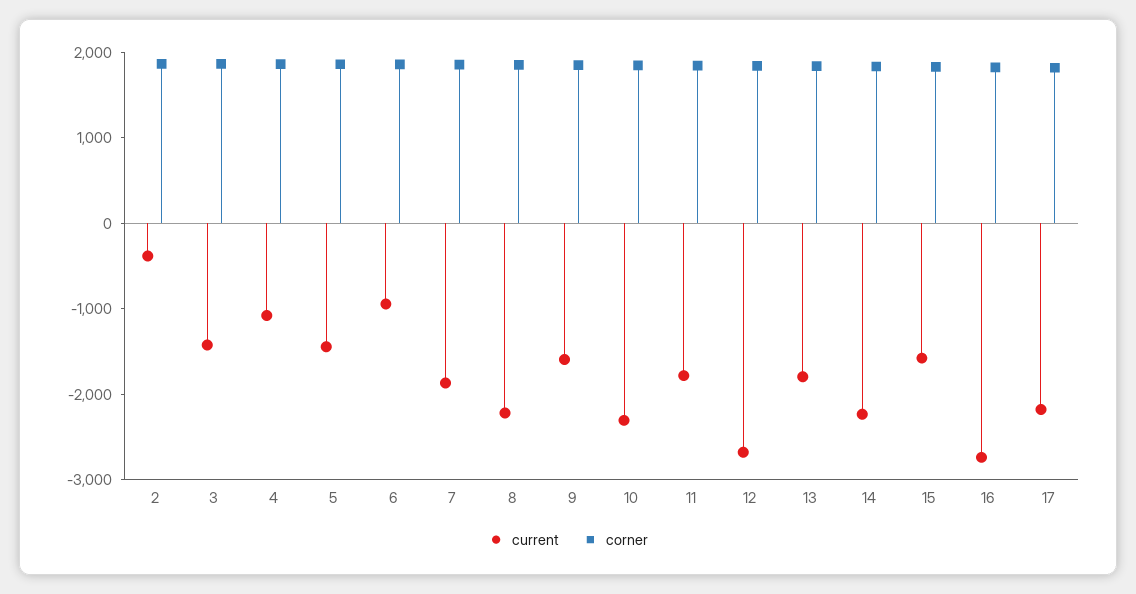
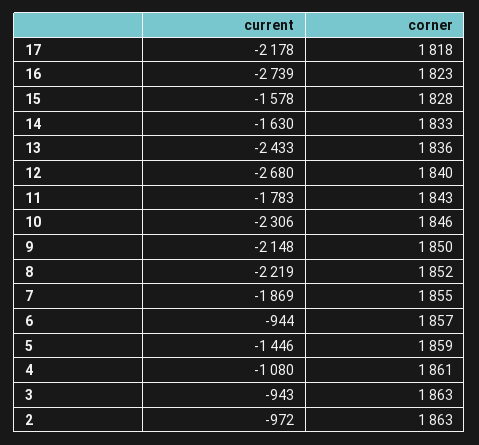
  {
    "current": {
-     "2": -400,
+     "2": -972,
-     "3": -1400,
+     "3": -943,
      "4": -1080,
      "5": -1446,
      "6": -944,
      "7": -1869,
      "8": -2219,
-     "9": -1600,
+     "9": -2148,
      "10": -2306,
      "11": -1783,
      "12": -2680,
-     "13": -1800,
+     "13": -2433,
-     "14": -2200,
+     "14": -1630,
      "15": -1578,
      "16": -2739,
      "17": -2178
    },
    "corner": {
      "2": 1863,
      "3": 1863,
      "4": 1861,
      "5": 1859,
      "6": 1857,
      "7": 1855,
      "8": 1852,
      "9": 1850,
      "10": 1846,
      "11": 1843,
      "12": 1840,
      "13": 1836,
      "14": 1833,
      "15": 1828,
      "16": 1823,
      "17": 1818
    }
  }

